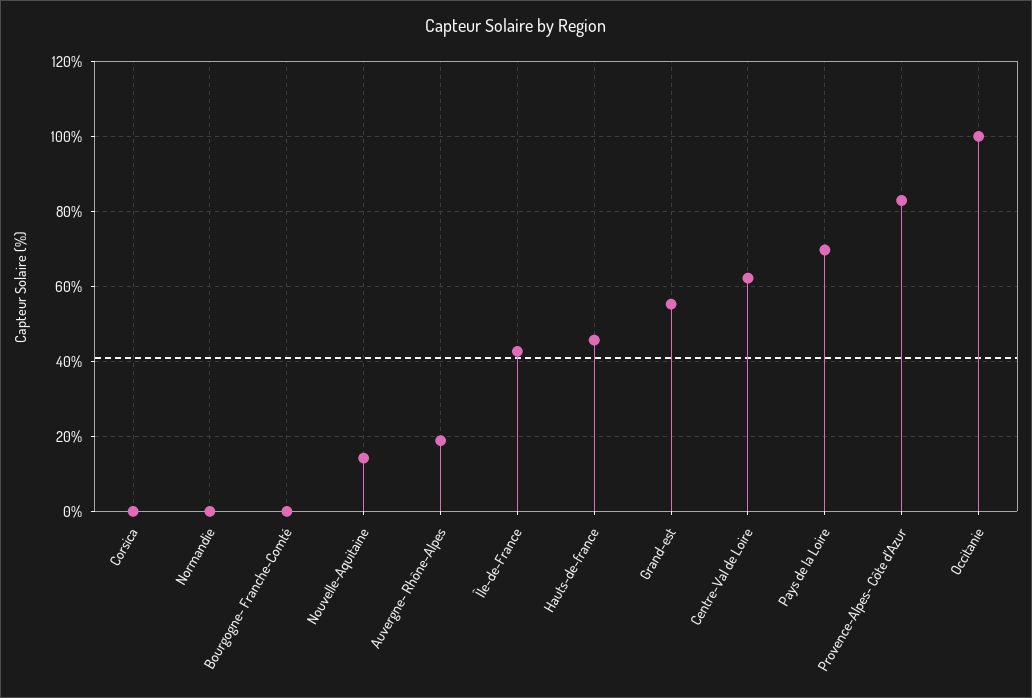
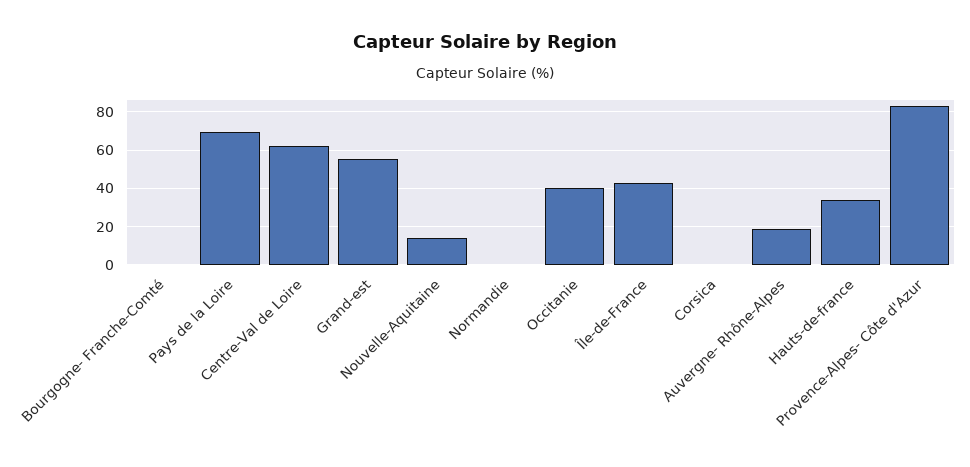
  {
    "Corsica": 0,
    "Normandie": 0,
    "Bourgogne- Franche-Comté": 0,
    "Nouvelle-Aquitaine": 14,
    "Auvergne- Rhône-Alpes": 18,
    "Île-de-France": 42,
-   "Hauts-de-france": 46,
+   "Hauts-de-france": 35,
    "Grand-est": 56,
    "Centre-Val de Loire": 62,
    "Pays de la Loire": 70,
    "Provence-Alpes- Côte d'Azur": 82,
-   "Occitanie": 100
+   "Occitanie": 40
  }

